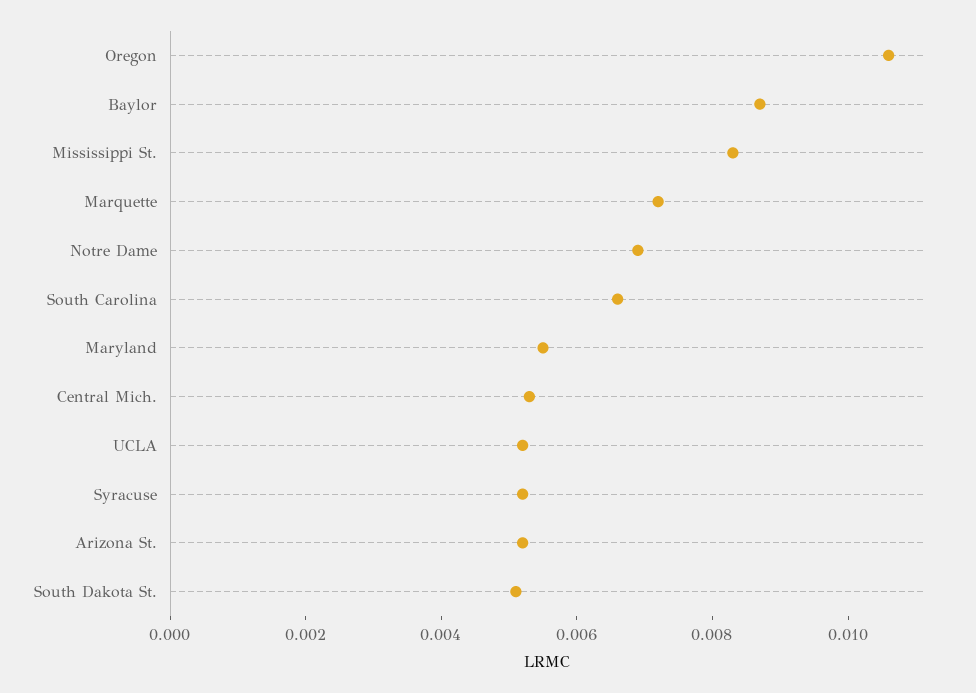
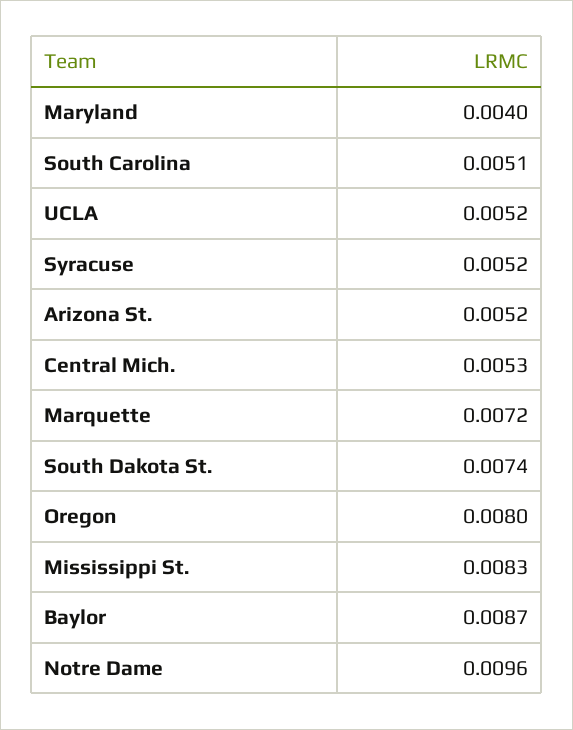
  {
-   "Oregon": 0.0105,
+   "Oregon": 0.008,
    "Baylor": 0.0087,
    "Mississippi St.": 0.0083,
    "Marquette": 0.0072,
-   "Notre Dame": 0.007,
+   "Notre Dame": 0.0096,
-   "South Carolina": 0.0065,
+   "South Carolina": 0.0051,
-   "Maryland": 0.0055,
+   "Maryland": 0.004,
    "Central Mich.": 0.0053,
    "UCLA": 0.0052,
    "Syracuse": 0.0052,
    "Arizona St.": 0.0052,
-   "South Dakota St.": 0.005
+   "South Dakota St.": 0.0074
  }

